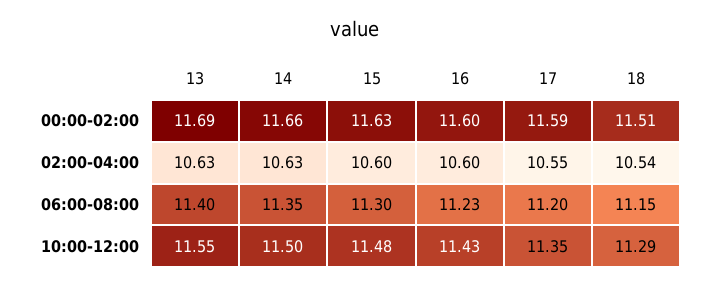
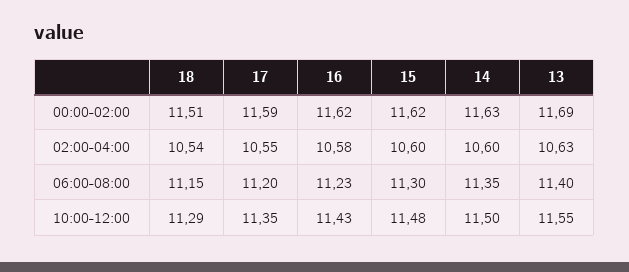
  {
    "13": {
      "00:00-02:00": 11.69,
      "02:00-04:00": 10.63,
      "06:00-08:00": 11.4,
      "10:00-12:00": 11.55
    },
    "14": {
-     "00:00-02:00": 11.66,
+     "00:00-02:00": 11.63,
-     "02:00-04:00": 10.63,
+     "02:00-04:00": 10.6,
      "06:00-08:00": 11.35,
      "10:00-12:00": 11.5
    },
    "15": {
-     "00:00-02:00": 11.63,
+     "00:00-02:00": 11.62,
      "02:00-04:00": 10.6,
      "06:00-08:00": 11.3,
      "10:00-12:00": 11.48
    },
    "16": {
-     "00:00-02:00": 11.6,
+     "00:00-02:00": 11.62,
-     "02:00-04:00": 10.6,
+     "02:00-04:00": 10.58,
      "06:00-08:00": 11.23,
      "10:00-12:00": 11.43
    },
    "17": {
      "00:00-02:00": 11.59,
      "02:00-04:00": 10.55,
      "06:00-08:00": 11.2,
      "10:00-12:00": 11.35
    },
    "18": {
      "00:00-02:00": 11.51,
      "02:00-04:00": 10.54,
      "06:00-08:00": 11.15,
      "10:00-12:00": 11.29
    }
  }

